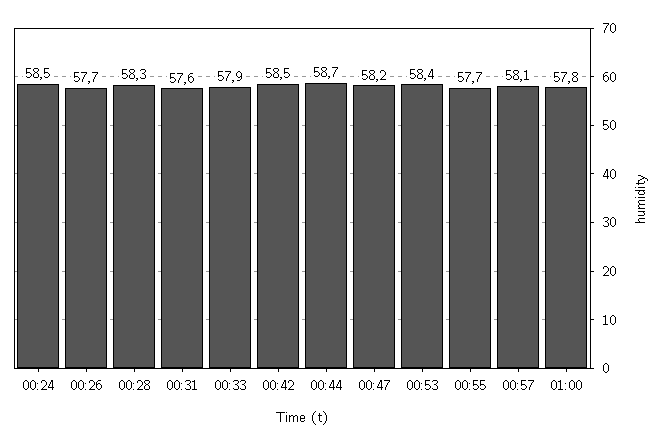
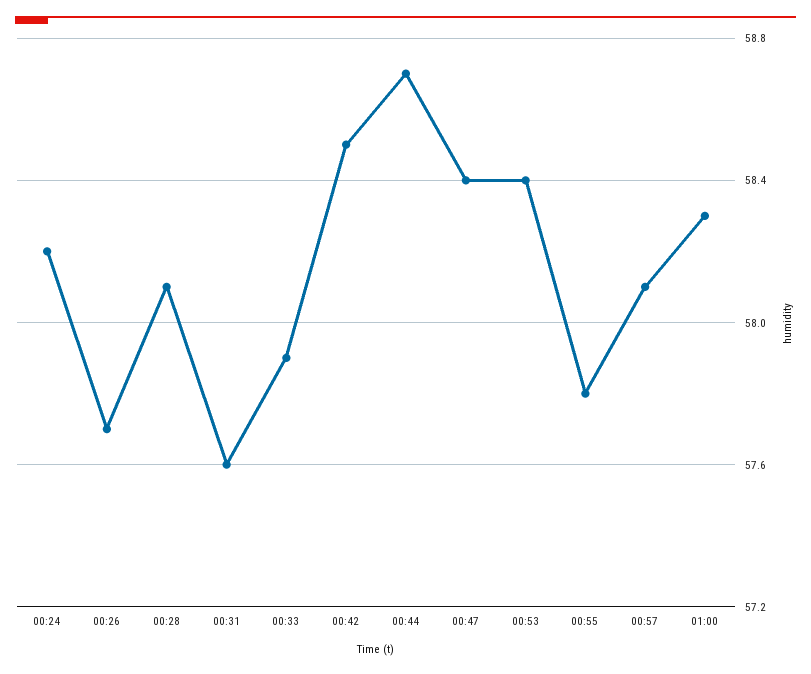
  {
-   "00:24": 58.5,
+   "00:24": 58.2,
    "00:26": 57.7,
-   "00:28": 58.3,
+   "00:28": 58.1,
    "00:31": 57.6,
    "00:33": 57.9,
    "00:42": 58.5,
    "00:44": 58.7,
-   "00:47": 58.2,
+   "00:47": 58.4,
    "00:53": 58.4,
-   "00:55": 57.7,
+   "00:55": 57.8,
    "00:57": 58.1,
-   "01:00": 57.8
+   "01:00": 58.3
  }

